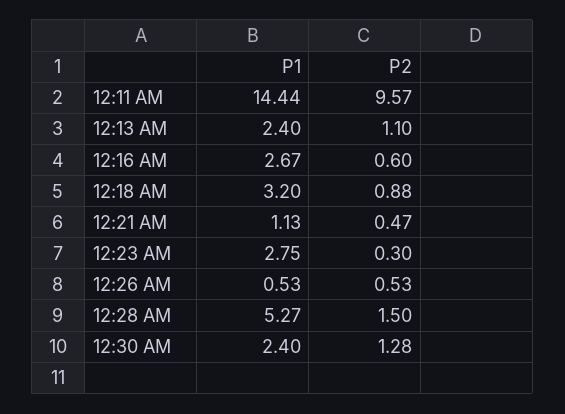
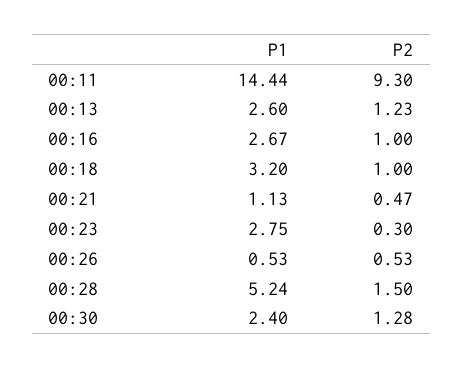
  {
    "P1": {
      "12:11 AM": 14.44,
-     "12:13 AM": 2.4,
+     "12:13 AM": 2.6,
      "12:16 AM": 2.67,
      "12:18 AM": 3.2,
      "12:21 AM": 1.13,
      "12:23 AM": 2.75,
      "12:26 AM": 0.53,
-     "12:28 AM": 5.27,
+     "12:28 AM": 5.24,
      "12:30 AM": 2.4
    },
    "P2": {
-     "12:11 AM": 9.57,
+     "12:11 AM": 9.3,
-     "12:13 AM": 1.1,
+     "12:13 AM": 1.23,
-     "12:16 AM": 0.6,
+     "12:16 AM": 1,
-     "12:18 AM": 0.88,
+     "12:18 AM": 1,
      "12:21 AM": 0.47,
      "12:23 AM": 0.3,
      "12:26 AM": 0.53,
      "12:28 AM": 1.5,
      "12:30 AM": 1.28
    }
  }

